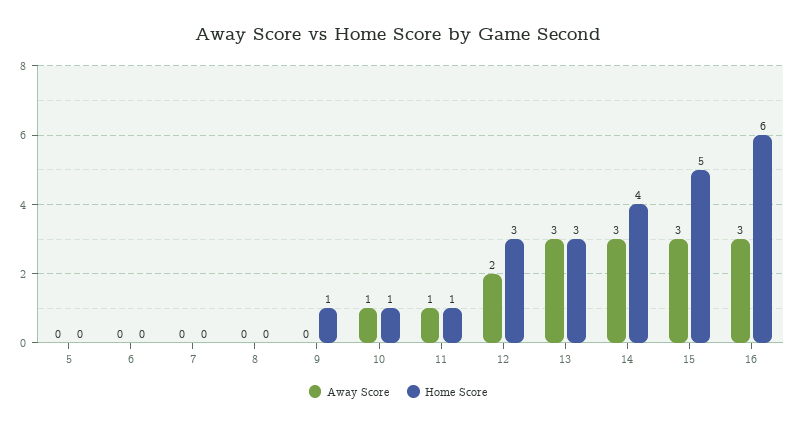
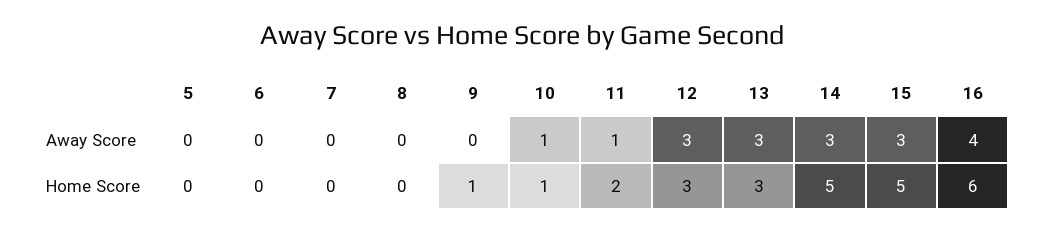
  {
    "Away Score": {
      "5": 0,
      "6": 0,
      "7": 0,
      "8": 0,
      "9": 0,
      "10": 1,
      "11": 1,
-     "12": 2,
+     "12": 3,
      "13": 3,
      "14": 3,
      "15": 3,
-     "16": 3
+     "16": 4
    },
    "Home Score": {
      "5": 0,
      "6": 0,
      "7": 0,
      "8": 0,
      "9": 1,
      "10": 1,
-     "11": 1,
+     "11": 2,
      "12": 3,
      "13": 3,
-     "14": 4,
+     "14": 5,
      "15": 5,
      "16": 6
    }
  }

